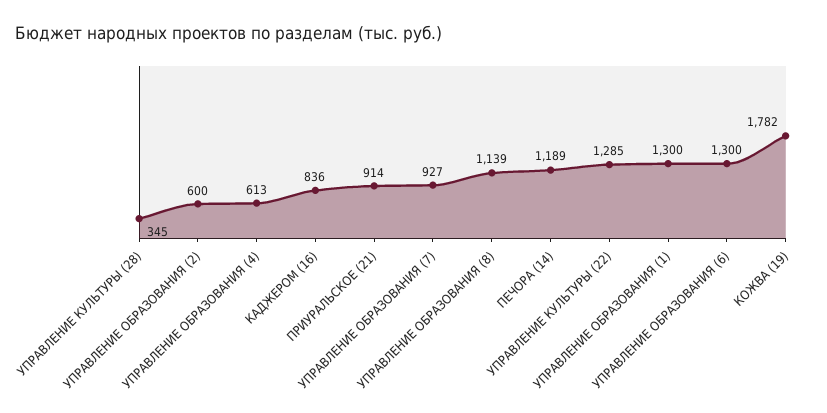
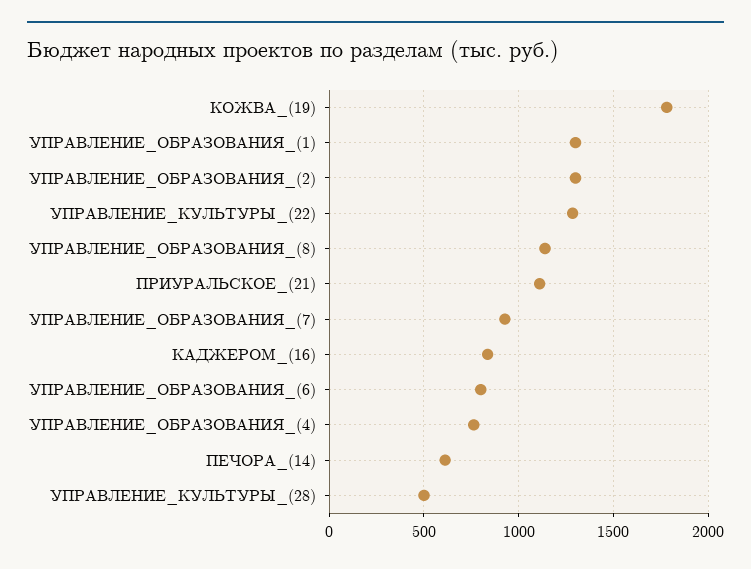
  {
-   "УПРАВЛЕНИЕ КУЛЬТУРЫ (28)": 345,
+   "УПРАВЛЕНИЕ КУЛЬТУРЫ (28)": 500,
-   "УПРАВЛЕНИЕ ОБРАЗОВАНИЯ (2)": 600,
+   "УПРАВЛЕНИЕ ОБРАЗОВАНИЯ (2)": 1300,
-   "УПРАВЛЕНИЕ ОБРАЗОВАНИЯ (4)": 613,
+   "УПРАВЛЕНИЕ ОБРАЗОВАНИЯ (4)": 750,
    "КАДЖЕРОМ (16)": 836,
-   "ПРИУРАЛЬСКОЕ (21)": 914,
+   "ПРИУРАЛЬСКОЕ (21)": 1100,
    "УПРАВЛЕНИЕ ОБРАЗОВАНИЯ (7)": 927,
    "УПРАВЛЕНИЕ ОБРАЗОВАНИЯ (8)": 1139,
-   "ПЕЧОРА (14)": 1189,
+   "ПЕЧОРА (14)": 600,
    "УПРАВЛЕНИЕ КУЛЬТУРЫ (22)": 1285,
    "УПРАВЛЕНИЕ ОБРАЗОВАНИЯ (1)": 1300,
-   "УПРАВЛЕНИЕ ОБРАЗОВАНИЯ (6)": 1300,
+   "УПРАВЛЕНИЕ ОБРАЗОВАНИЯ (6)": 800,
    "КОЖВА (19)": 1782
  }

